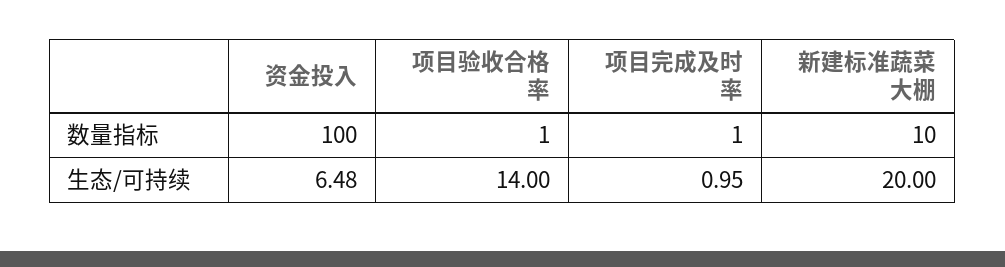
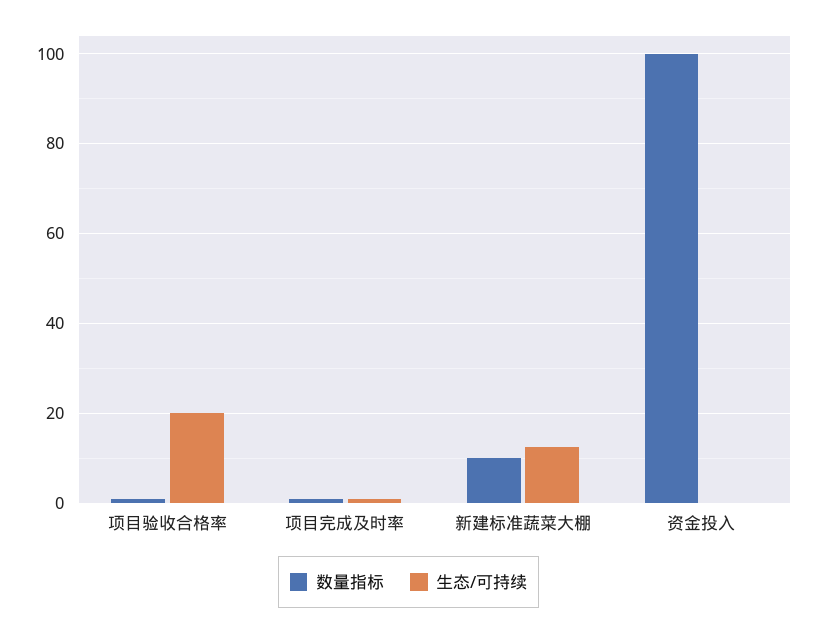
  {
    "数量指标": {
      "资金投入": 100,
      "项目验收合格率": 1,
      "项目完成及时率": 1,
      "新建标准蔬菜大棚": 10
    },
    "生态/可持续": {
-     "资金投入": 6.48,
+     "资金投入": 0,
-     "项目验收合格率": 14,
+     "项目验收合格率": 20,
      "项目完成及时率": 0.95,
-     "新建标准蔬菜大棚": 20
+     "新建标准蔬菜大棚": 12
    }
  }

